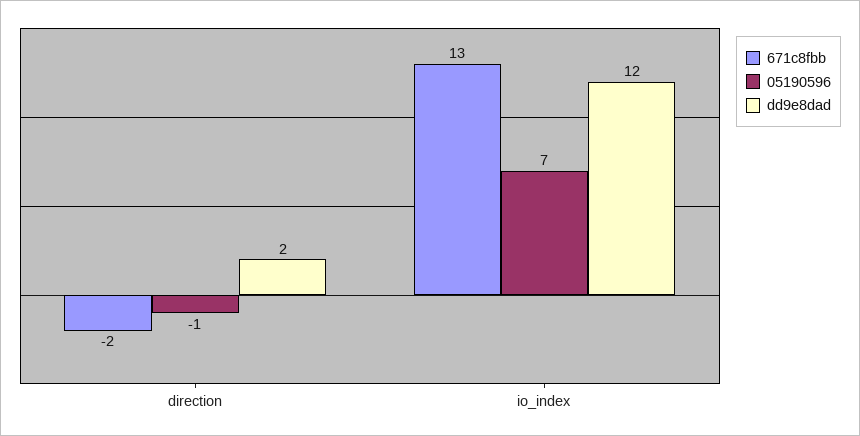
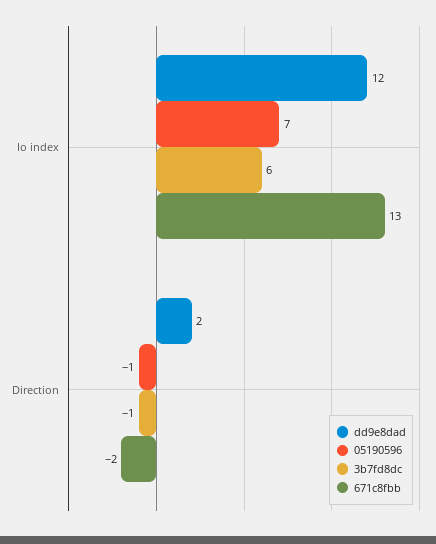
  {
    "671c8fbb": {
      "direction": -2,
      "io_index": 13
    },
    "05190596": {
      "direction": -1,
      "io_index": 7
    },
    "dd9e8dad": {
      "direction": 2,
      "io_index": 12
-   }
+   },
+   "3b7fd8dc": {
+     "io_index": 6,
+     "direction": -1
+   }
  }

